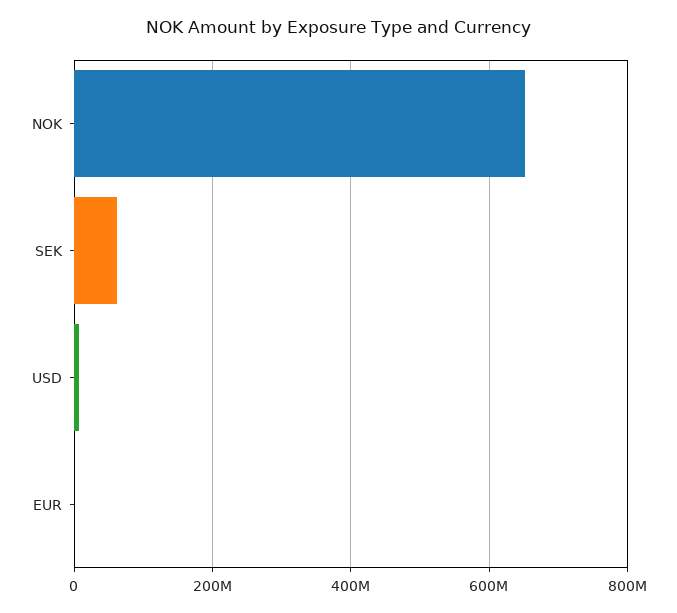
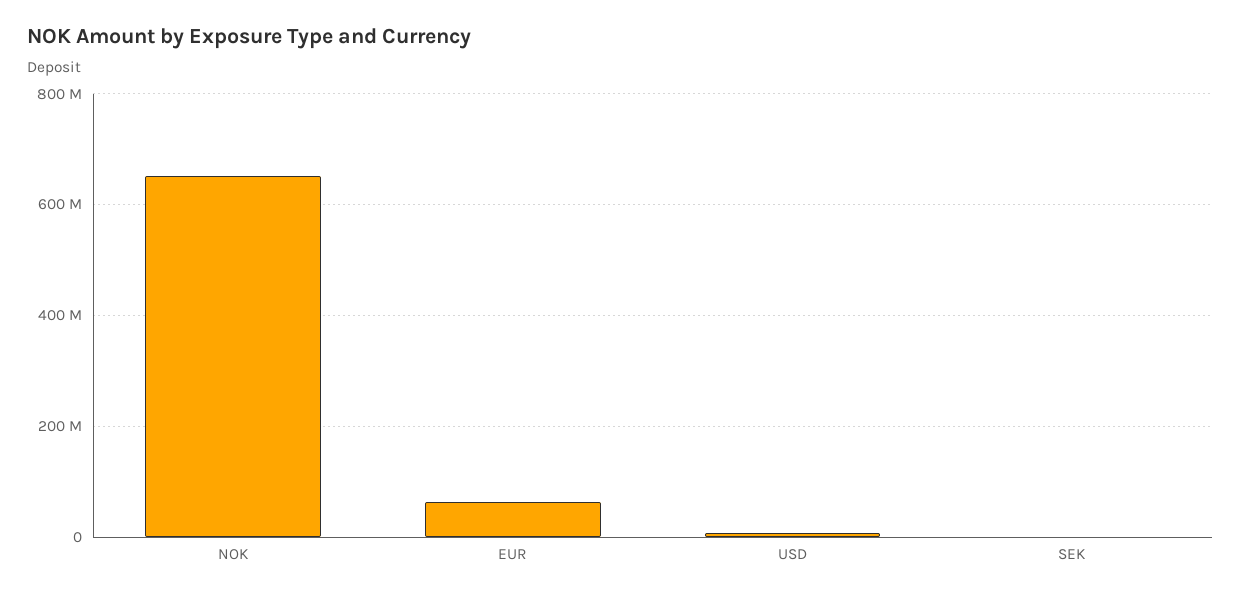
  {
    "NOK": 660000000,
-   "SEK": 60000000,
+   "SEK": 0,
    "USD": 0,
-   "EUR": 0
+   "EUR": 60000000
  }

